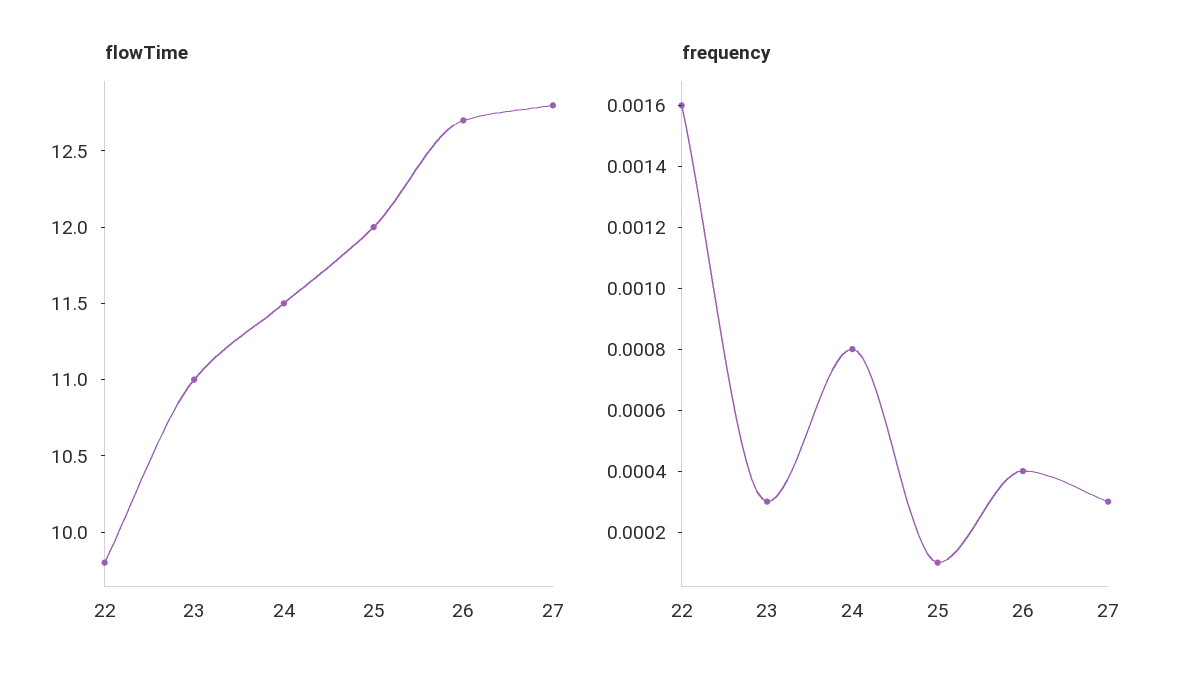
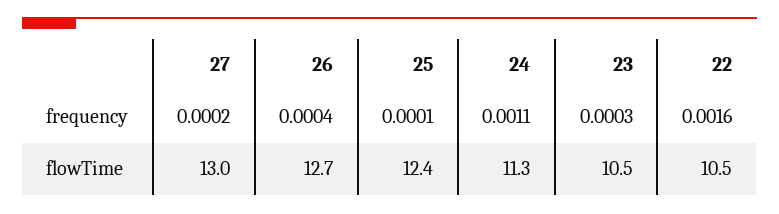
  {
    "flowTime": {
-     "22": 9.8,
+     "22": 10.5,
-     "23": 11,
+     "23": 10.5,
-     "24": 11.5,
+     "24": 11.3,
-     "25": 12,
+     "25": 12.4,
      "26": 12.7,
-     "27": 12.8
+     "27": 13
    },
    "frequency": {
      "22": 0.0016,
      "23": 0.0003,
-     "24": 0.0008,
+     "24": 0.0011,
      "25": 0.0001,
      "26": 0.0004,
-     "27": 0.0003
+     "27": 0.0002
    }
  }

